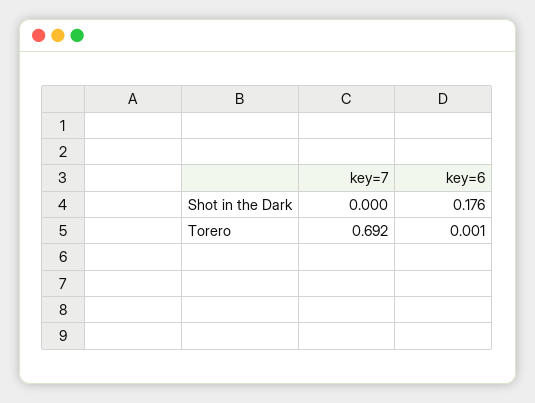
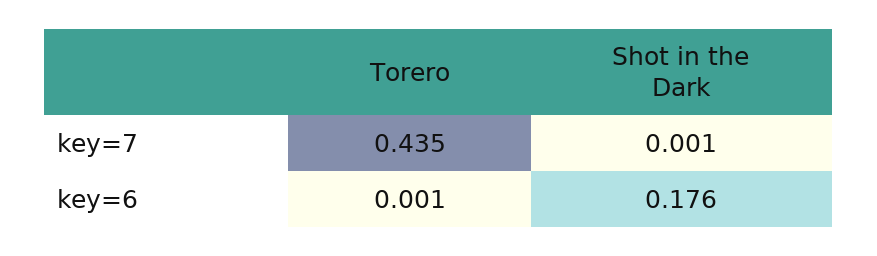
  {
    "key=7": {
-     "Shot in the Dark": 0,
+     "Shot in the Dark": 0.001,
-     "Torero": 0.692
+     "Torero": 0.435
    },
    "key=6": {
      "Shot in the Dark": 0.176,
      "Torero": 0.001
    }
  }

